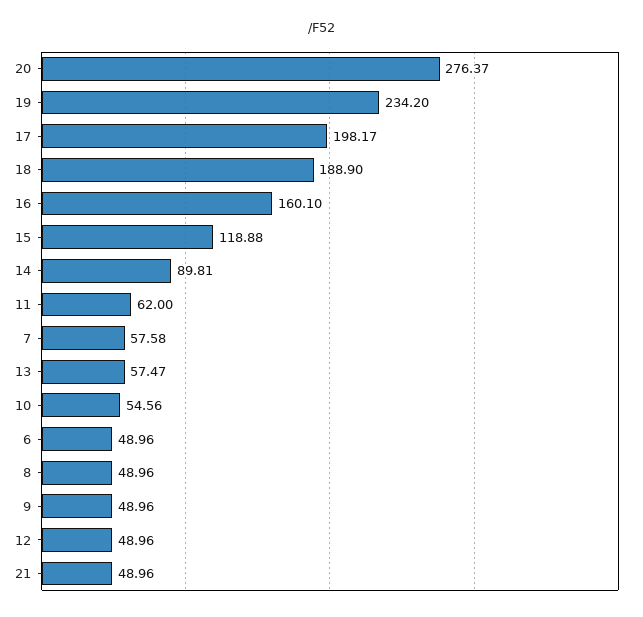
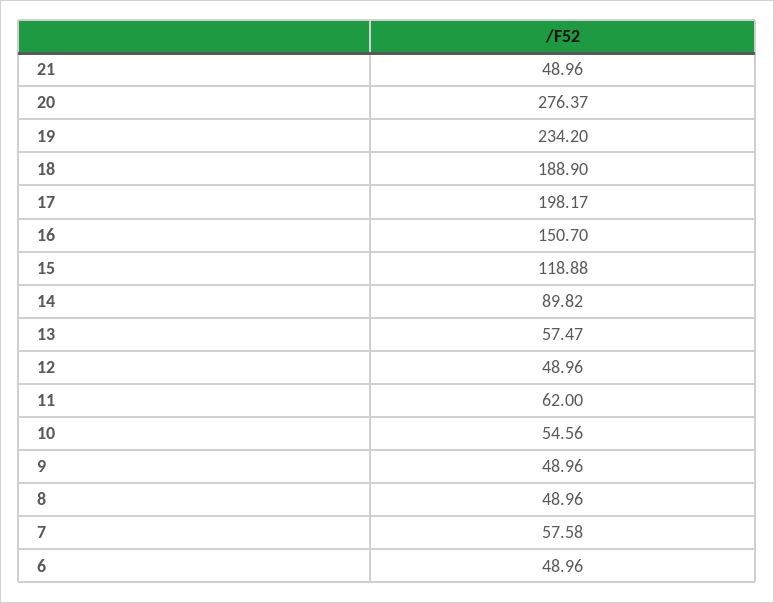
  {
    "20": 276.37,
    "19": 234.2,
    "17": 198.17,
    "18": 188.9,
-   "16": 160.1,
+   "16": 150.7,
    "15": 118.88,
-   "14": 89.81,
+   "14": 89.82,
    "11": 62,
    "7": 57.58,
    "13": 57.47,
    "10": 54.56,
    "6": 48.96,
    "8": 48.96,
    "9": 48.96,
    "12": 48.96,
    "21": 48.96
  }

